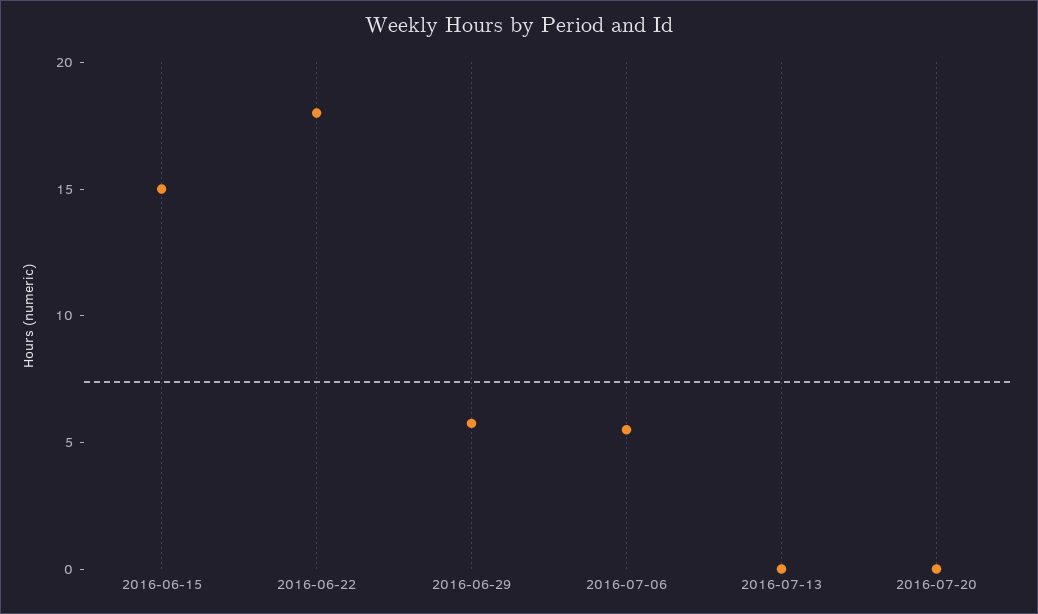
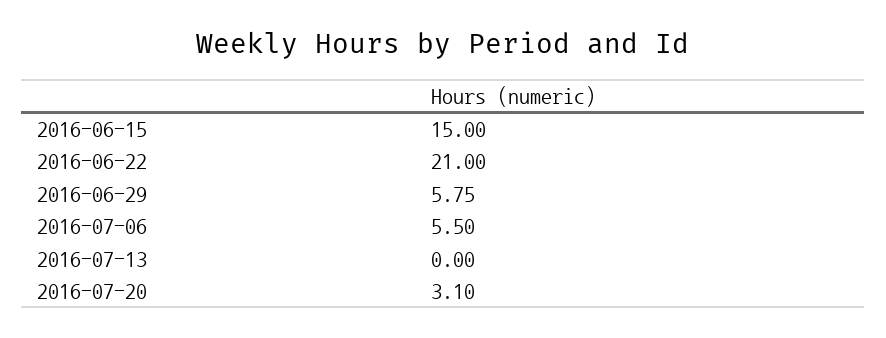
  {
    "2016-06-15": 15,
-   "2016-06-22": 18,
+   "2016-06-22": 21,
    "2016-06-29": 5.75,
    "2016-07-06": 5.5,
    "2016-07-13": 0,
-   "2016-07-20": 0
+   "2016-07-20": 3.1
  }

